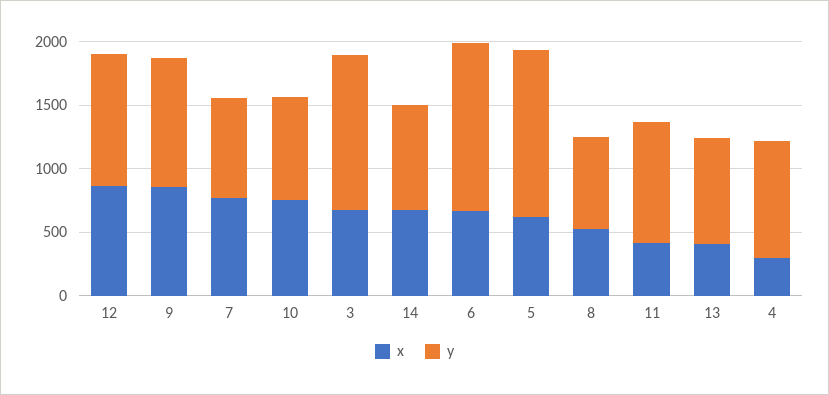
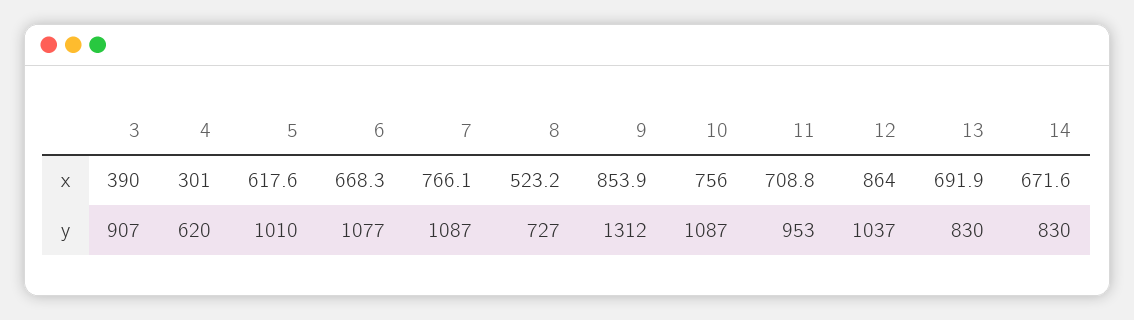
  {
    "x": {
      "12": 864,
      "9": 853.9,
      "7": 766.1,
      "10": 756,
-     "3": 700,
+     "3": 390,
      "14": 671.6,
      "6": 668.3,
      "5": 617.6,
      "8": 523.2,
-     "11": 400,
+     "11": 708.8,
-     "13": 400,
+     "13": 691.9,
      "4": 301
    },
    "y": {
      "12": 1037,
-     "9": 1000,
+     "9": 1312,
-     "7": 800,
+     "7": 1087,
-     "10": 800,
+     "10": 1087,
-     "3": 1200,
+     "3": 907,
      "14": 830,
-     "6": 1300,
+     "6": 1077,
-     "5": 1300,
+     "5": 1010,
      "8": 727,
      "11": 953,
      "13": 830,
-     "4": 900
+     "4": 620
    }
  }

